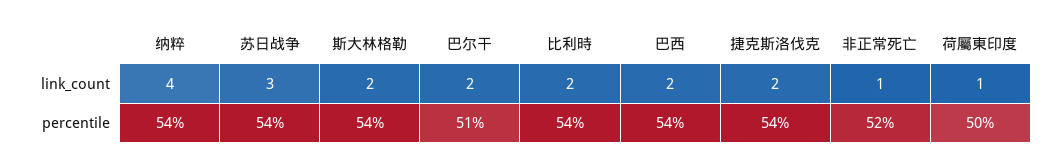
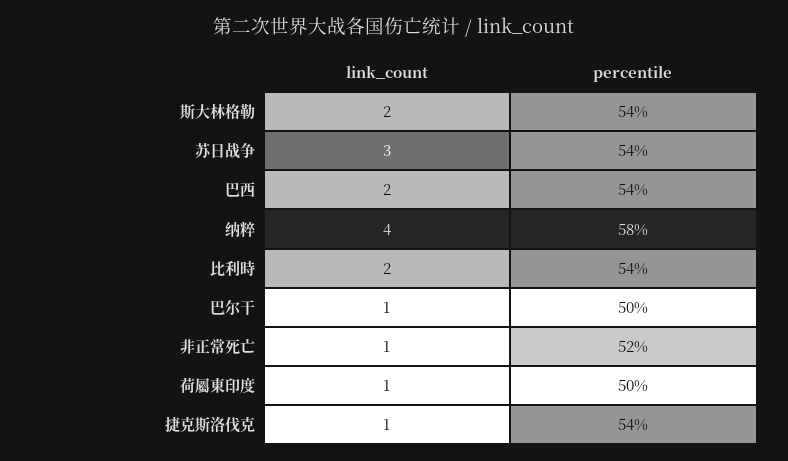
  {
    "纳粹": {
      "link_count": 4,
-     "percentile": 54
+     "percentile": 58
    },
    "苏日战争": {
      "link_count": 3,
      "percentile": 54
    },
    "斯大林格勒": {
      "link_count": 2,
      "percentile": 54
    },
    "巴尔干": {
-     "link_count": 2,
+     "link_count": 1,
-     "percentile": 51
+     "percentile": 50
    },
    "比利時": {
      "link_count": 2,
      "percentile": 54
    },
    "巴西": {
      "link_count": 2,
      "percentile": 54
    },
    "捷克斯洛伐克": {
-     "link_count": 2,
+     "link_count": 1,
      "percentile": 54
    },
    "非正常死亡": {
      "link_count": 1,
      "percentile": 52
    },
    "荷屬東印度": {
      "link_count": 1,
      "percentile": 50
    }
  }

